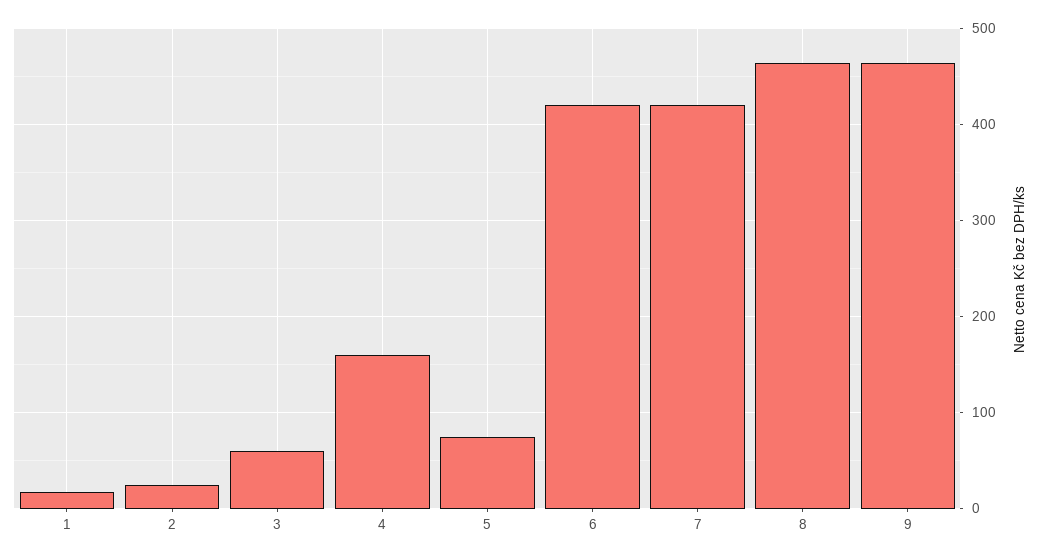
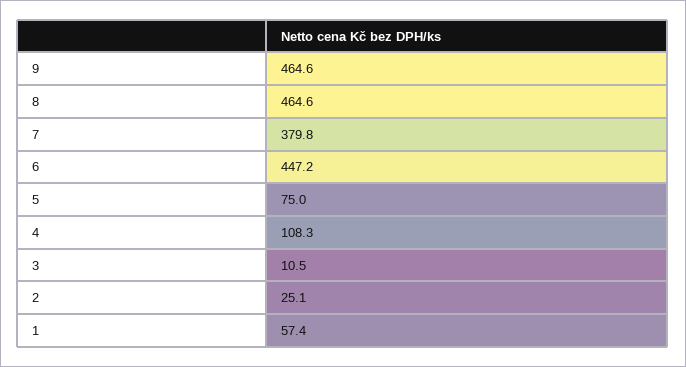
  {
-   "1": 20,
+   "1": 57.4,
    "2": 25.1,
-   "3": 60,
+   "3": 10.5,
-   "4": 160,
+   "4": 108.3,
    "5": 75,
-   "6": 420,
+   "6": 447.2,
-   "7": 420,
+   "7": 379.8,
    "8": 464.6,
    "9": 464.6
  }

